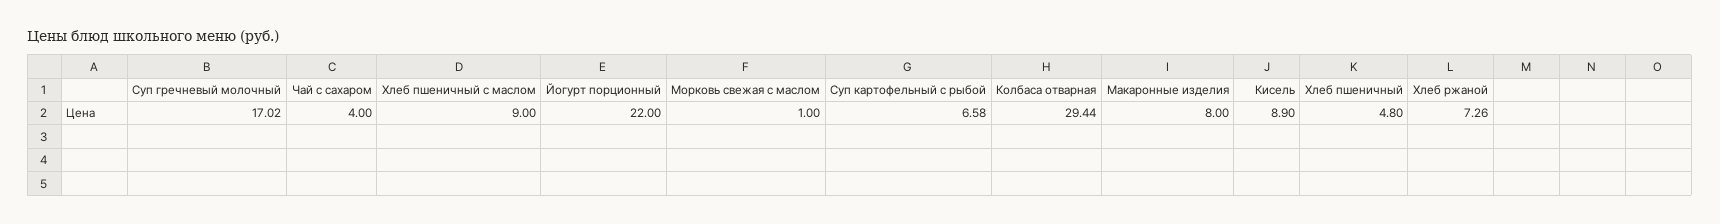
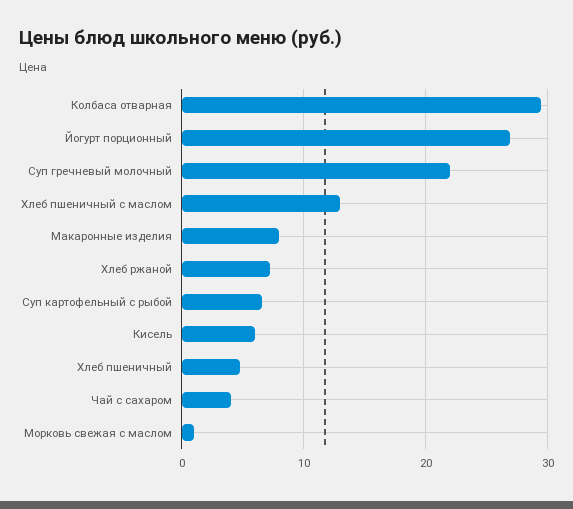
  {
-   "Суп гречневый молочный": 17.02,
+   "Суп гречневый молочный": 22,
    "Чай с сахаром": 4,
-   "Хлеб пшеничный с маслом": 9,
+   "Хлеб пшеничный с маслом": 13,
-   "Йогурт порционный": 22,
+   "Йогурт порционный": 27,
    "Морковь свежая с маслом": 1,
    "Суп картофельный с рыбой": 6.58,
    "Колбаса отварная": 29.44,
    "Макаронные изделия": 8,
-   "Кисель": 8.9,
+   "Кисель": 6,
    "Хлеб пшеничный": 4.8,
    "Хлеб ржаной": 7.26
  }

